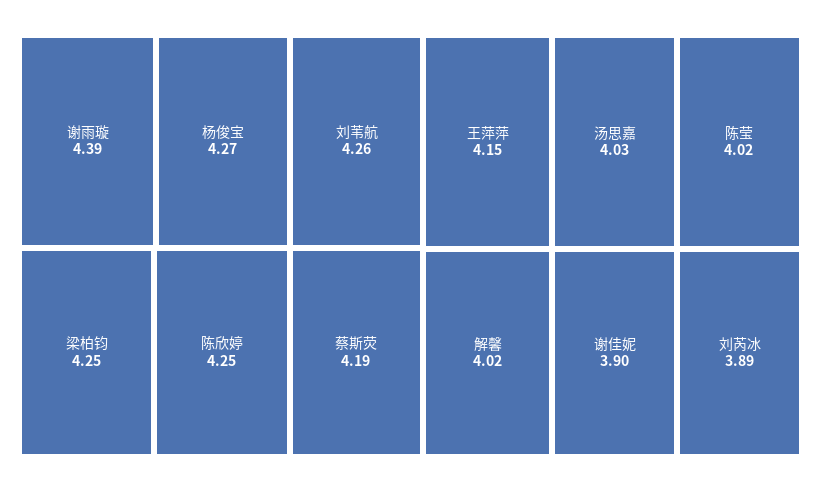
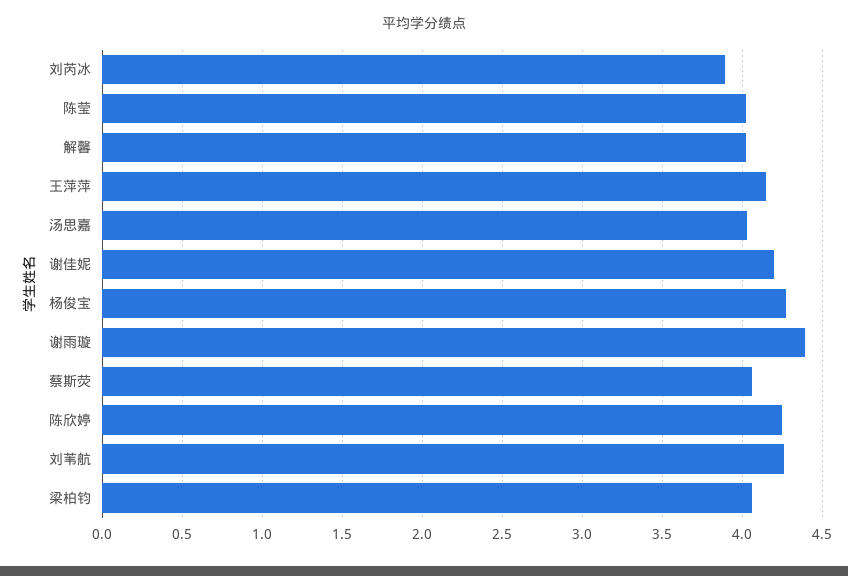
  {
    "谢雨璇": 4.39,
    "杨俊宝": 4.27,
    "刘苇航": 4.26,
-   "梁柏钧": 4.25,
+   "梁柏钧": 4.05,
    "陈欣婷": 4.25,
-   "蔡斯荧": 4.19,
+   "蔡斯荧": 4.05,
    "王萍萍": 4.15,
    "汤思嘉": 4.03,
    "陈莹": 4.02,
    "解馨": 4.02,
-   "谢佳妮": 3.9,
+   "谢佳妮": 4.2,
    "刘芮冰": 3.89
  }

